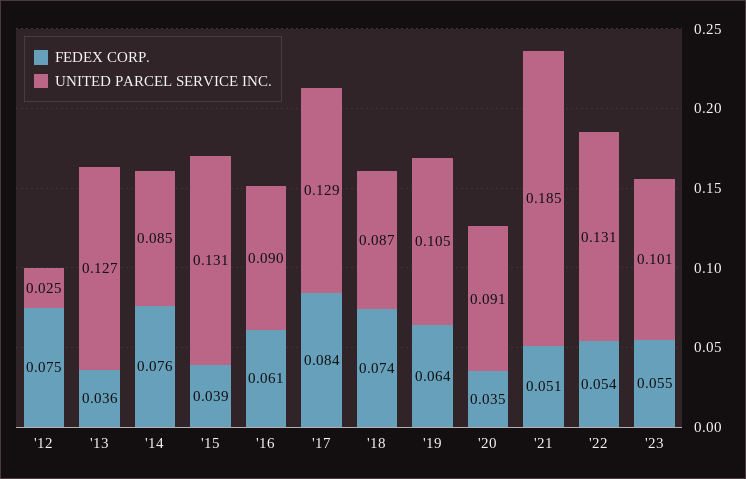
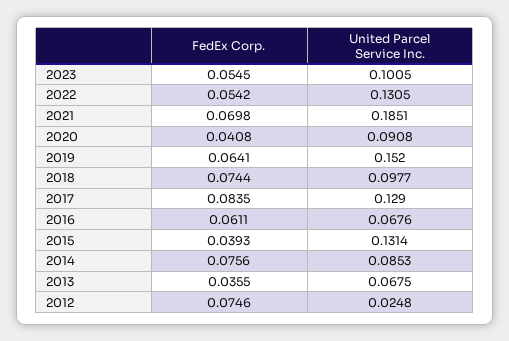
  {
    "FEDEX CORP.": {
      "'12": 0.0746,
      "'13": 0.0355,
      "'14": 0.0756,
      "'15": 0.0393,
      "'16": 0.0611,
      "'17": 0.0835,
      "'18": 0.0744,
      "'19": 0.0641,
-     "'20": 0.035,
+     "'20": 0.0408,
-     "'21": 0.051,
+     "'21": 0.0698,
      "'22": 0.0542,
      "'23": 0.0545
    },
    "UNITED PARCEL SERVICE INC.": {
      "'12": 0.0248,
-     "'13": 0.127,
+     "'13": 0.0675,
      "'14": 0.0853,
      "'15": 0.1314,
-     "'16": 0.09,
+     "'16": 0.0676,
      "'17": 0.129,
-     "'18": 0.087,
+     "'18": 0.0977,
-     "'19": 0.105,
+     "'19": 0.152,
      "'20": 0.0908,
      "'21": 0.1851,
      "'22": 0.1305,
      "'23": 0.1005
    }
  }

